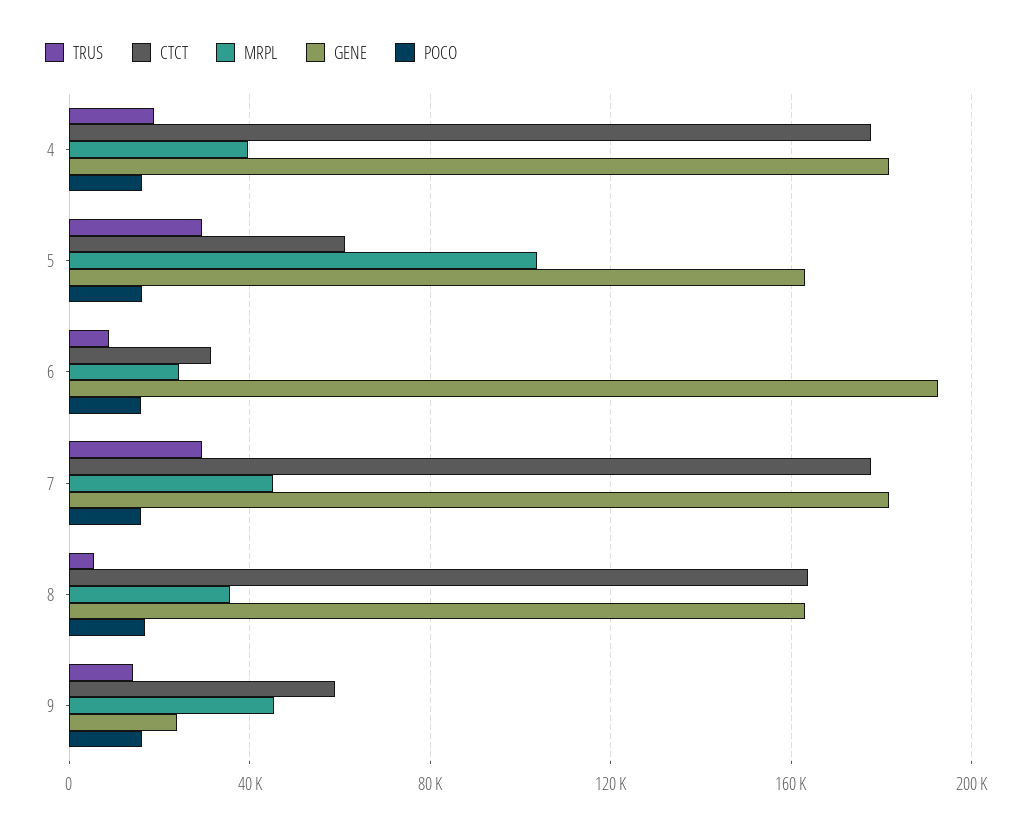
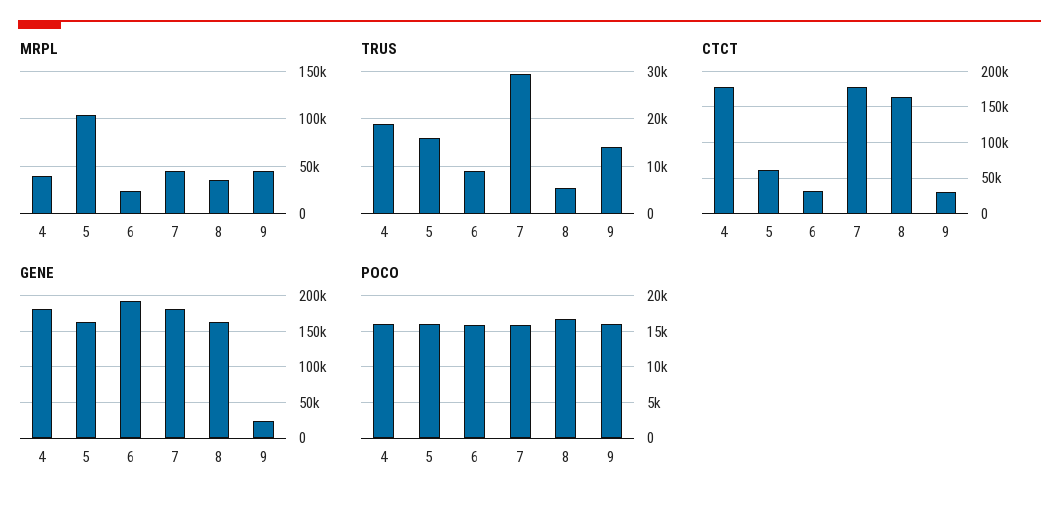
  {
    "TRUS": {
      "4": 18000,
-     "5": 30000,
+     "5": 16000,
      "6": 8000,
      "7": 30000,
      "8": 6000,
      "9": 14000
    },
    "CTCT": {
      "4": 180000,
      "5": 60000,
      "6": 30000,
      "7": 180000,
      "8": 165000,
-     "9": 60000
+     "9": 30000
    },
    "MRPL": {
      "4": 40000,
      "5": 105000,
      "6": 25000,
      "7": 45000,
      "8": 35000,
      "9": 45000
    },
    "GENE": {
      "4": 180000,
      "5": 165000,
      "6": 195000,
      "7": 180000,
      "8": 165000,
      "9": 25000
    },
    "POCO": {
      "4": 16000,
      "5": 16000,
      "6": 16000,
      "7": 16000,
      "8": 17000,
      "9": 16000
    }
  }

